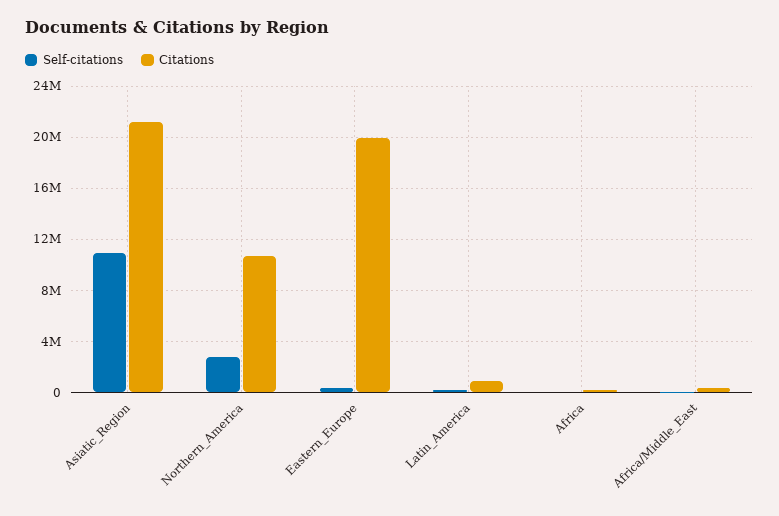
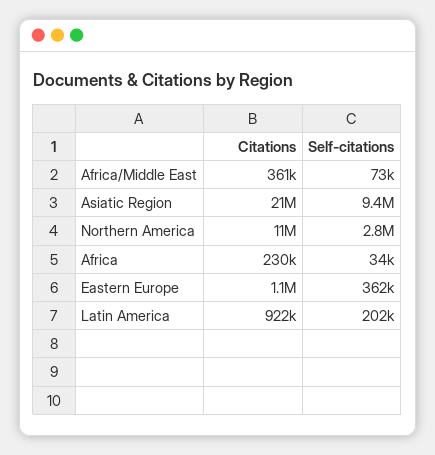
  {
    "Self-citations": {
-     "Asiatic_Region": 11000000,
+     "Asiatic_Region": 9400000,
      "Northern_America": 2800000,
      "Eastern_Europe": 362000,
      "Latin_America": 202000,
      "Africa": 34000,
      "Africa/Middle_East": 73000
    },
    "Citations": {
      "Asiatic_Region": 21000000,
      "Northern_America": 11000000,
-     "Eastern_Europe": 20000000,
+     "Eastern_Europe": 1100000,
      "Latin_America": 922000,
      "Africa": 230000,
      "Africa/Middle_East": 361000
    }
  }

